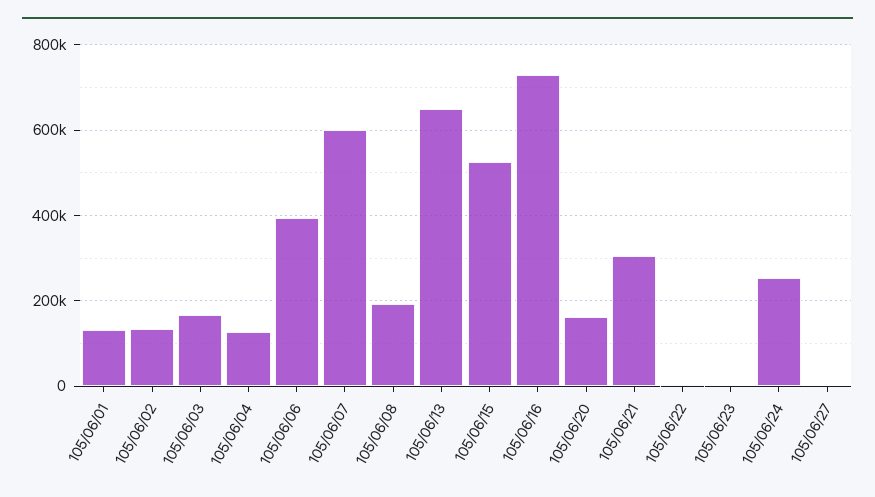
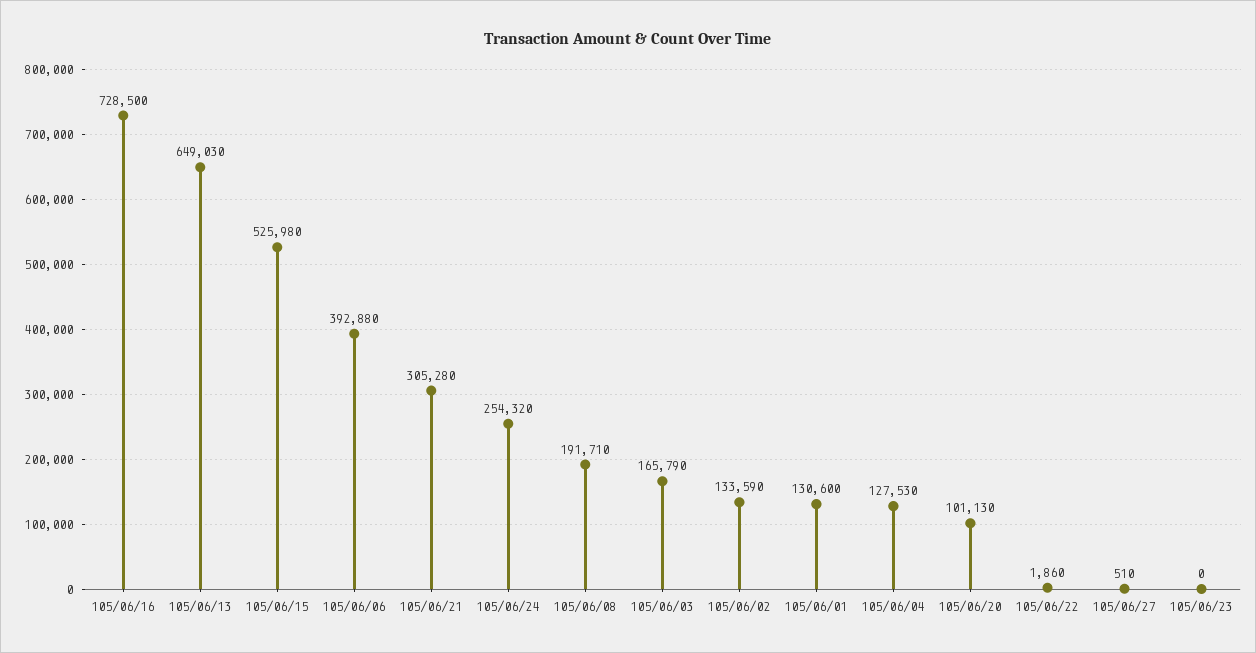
  {
    "105/06/01": 130600,
    "105/06/02": 133590,
    "105/06/03": 165790,
    "105/06/04": 127530,
    "105/06/06": 392880,
-   "105/06/07": 600000,
    "105/06/08": 191710,
    "105/06/13": 649030,
    "105/06/15": 525980,
    "105/06/16": 728500,
-   "105/06/20": 160000,
+   "105/06/20": 101130,
    "105/06/21": 305280,
    "105/06/22": 1860,
    "105/06/23": 0,
    "105/06/24": 254320,
    "105/06/27": 510
  }

